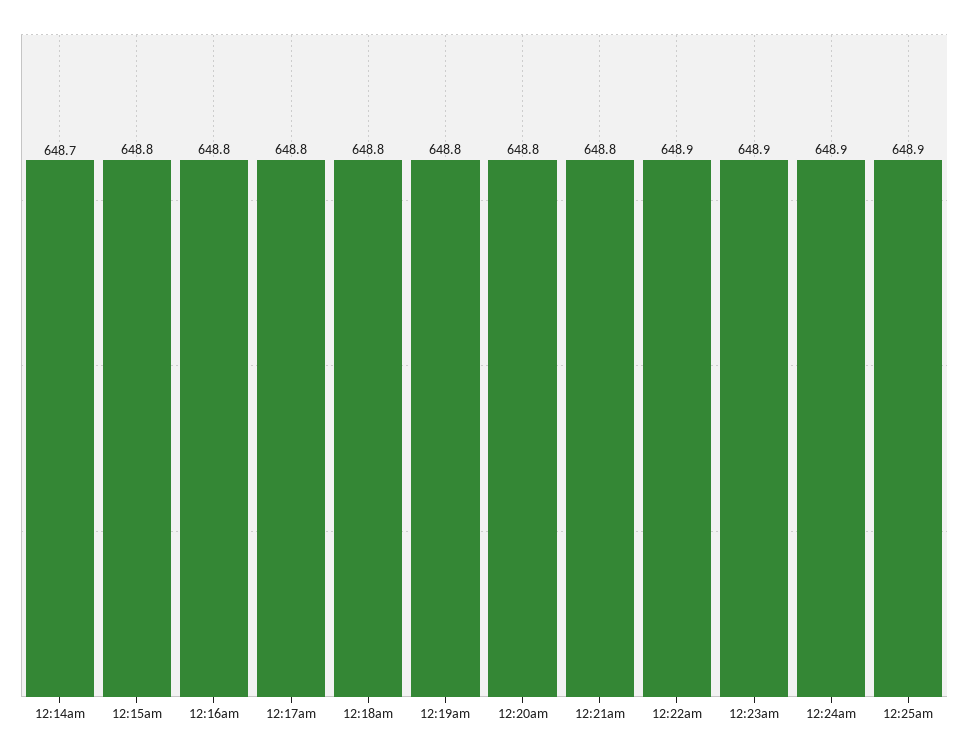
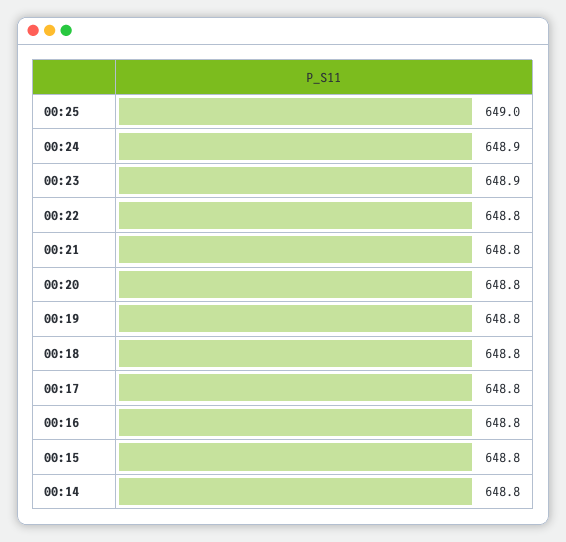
  {
-   "12:14am": 648.7,
+   "12:14am": 648.8,
    "12:15am": 648.8,
    "12:16am": 648.8,
    "12:17am": 648.8,
    "12:18am": 648.8,
    "12:19am": 648.8,
    "12:20am": 648.8,
    "12:21am": 648.8,
-   "12:22am": 648.9,
+   "12:22am": 648.8,
    "12:23am": 648.9,
    "12:24am": 648.9,
-   "12:25am": 648.9
+   "12:25am": 649
  }

